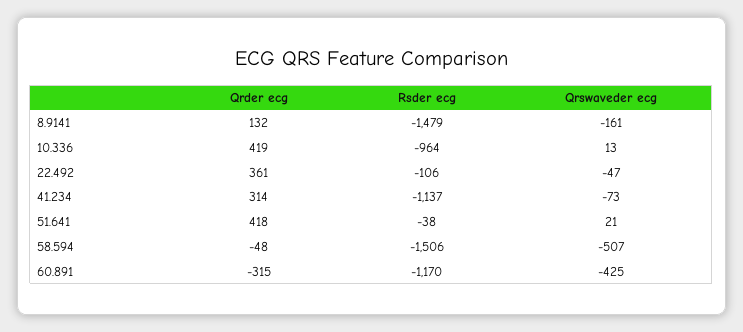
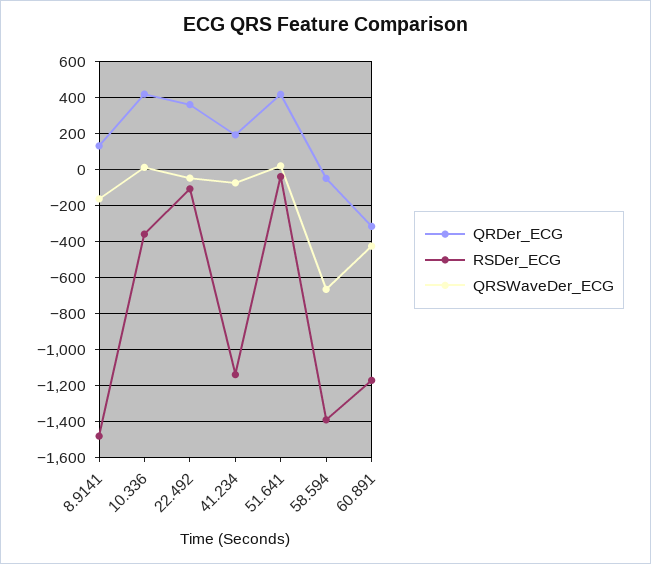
  {
    "Qrder ecg": {
      "8.9141": 132,
      "10.336": 419,
      "22.492": 361,
-     "41.234": 314,
+     "41.234": 200,
      "51.641": 418,
      "58.594": -48,
      "60.891": -315
    },
    "Rsder ecg": {
      "8.9141": -1479,
-     "10.336": -964,
+     "10.336": -350,
      "22.492": -106,
      "41.234": -1137,
      "51.641": -38,
-     "58.594": -1506,
+     "58.594": -1400,
      "60.891": -1170
    },
    "Qrswaveder ecg": {
      "8.9141": -161,
      "10.336": 13,
      "22.492": -47,
      "41.234": -73,
      "51.641": 21,
-     "58.594": -507,
+     "58.594": -650,
      "60.891": -425
    }
  }

